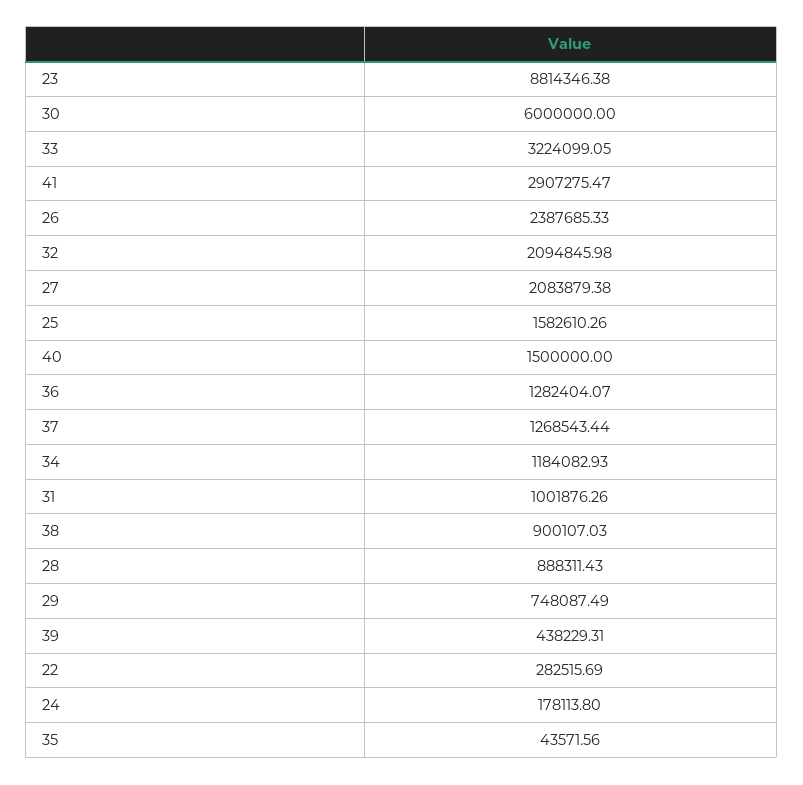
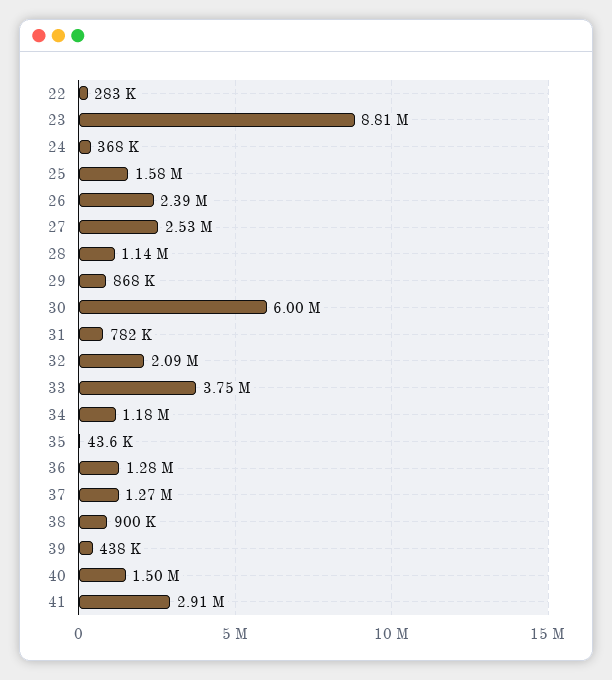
  {
    "23": 8814346.38,
    "30": 6000000,
-   "33": 3224099.05,
+   "33": 3750000,
    "41": 2907275.47,
    "26": 2387685.33,
    "32": 2094845.98,
-   "27": 2083879.38,
+   "27": 2530000,
    "25": 1582610.26,
    "40": 1500000,
    "36": 1282404.07,
    "37": 1268543.44,
    "34": 1184082.93,
-   "31": 1001876.26,
+   "31": 782000,
    "38": 900107.03,
-   "28": 888311.43,
+   "28": 1140000,
-   "29": 748087.49,
+   "29": 868000,
    "39": 438229.31,
    "22": 282515.69,
-   "24": 178113.8,
+   "24": 368000,
    "35": 43571.56
  }

